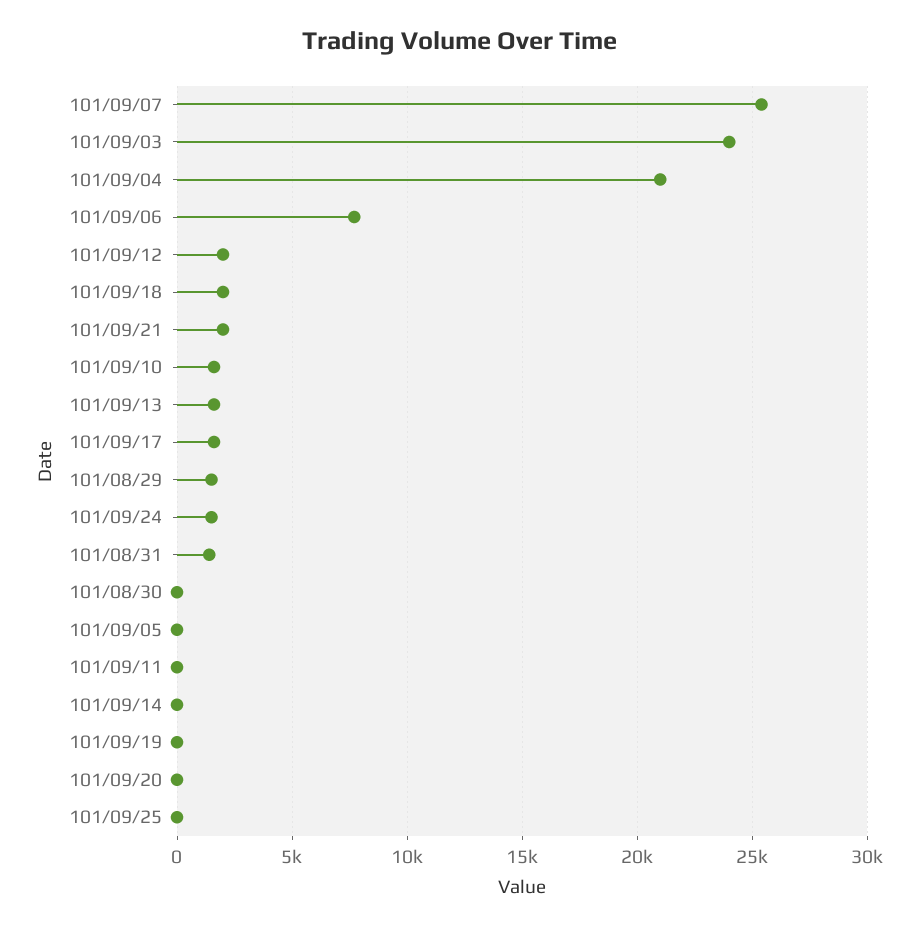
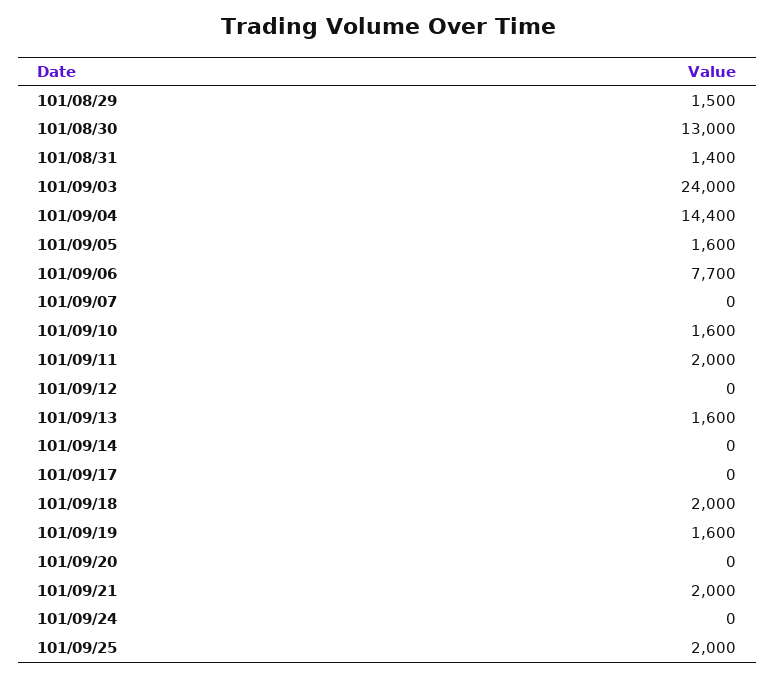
  {
-   "101/09/07": 25500,
+   "101/09/07": 0,
    "101/09/03": 24000,
-   "101/09/04": 21000,
+   "101/09/04": 14400,
    "101/09/06": 7700,
-   "101/09/12": 2000,
+   "101/09/12": 0,
    "101/09/18": 2000,
    "101/09/21": 2000,
    "101/09/10": 1600,
    "101/09/13": 1600,
-   "101/09/17": 1500,
+   "101/09/17": 0,
    "101/08/29": 1500,
-   "101/09/24": 1500,
+   "101/09/24": 0,
    "101/08/31": 1400,
-   "101/08/30": 0,
+   "101/08/30": 13000,
-   "101/09/05": 0,
+   "101/09/05": 1600,
-   "101/09/11": 0,
+   "101/09/11": 2000,
    "101/09/14": 0,
-   "101/09/19": 0,
+   "101/09/19": 1600,
    "101/09/20": 0,
-   "101/09/25": 0
+   "101/09/25": 2000
  }

